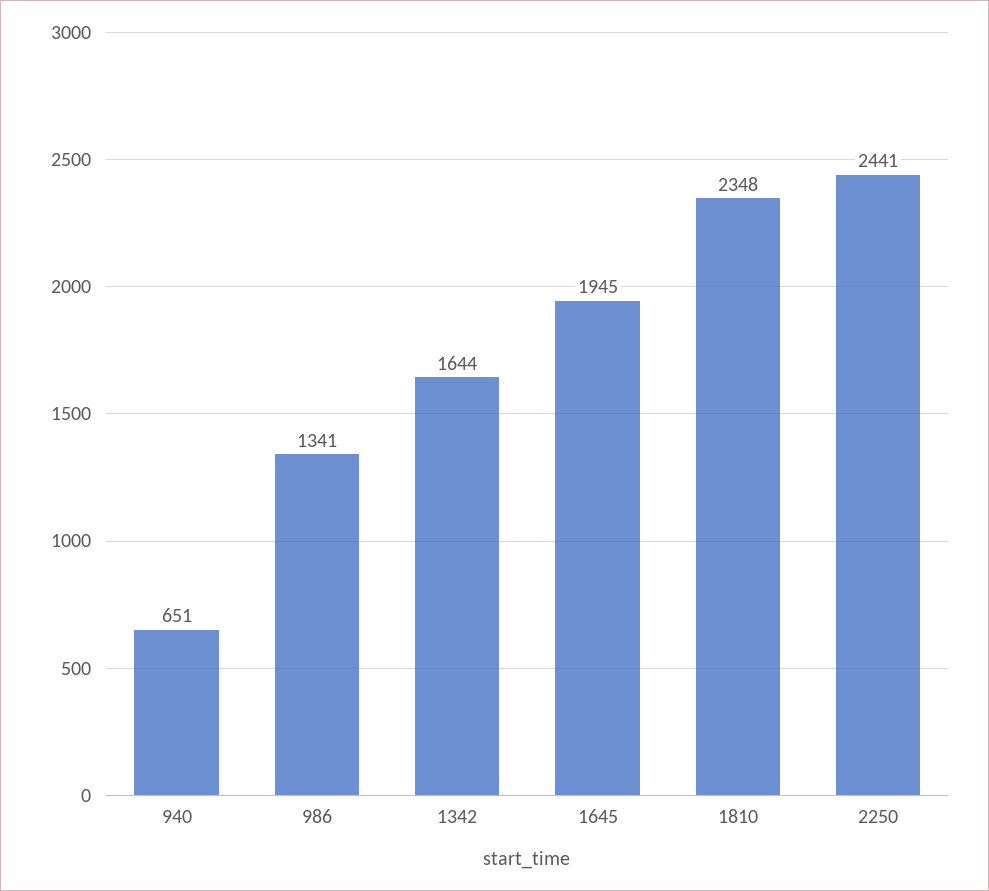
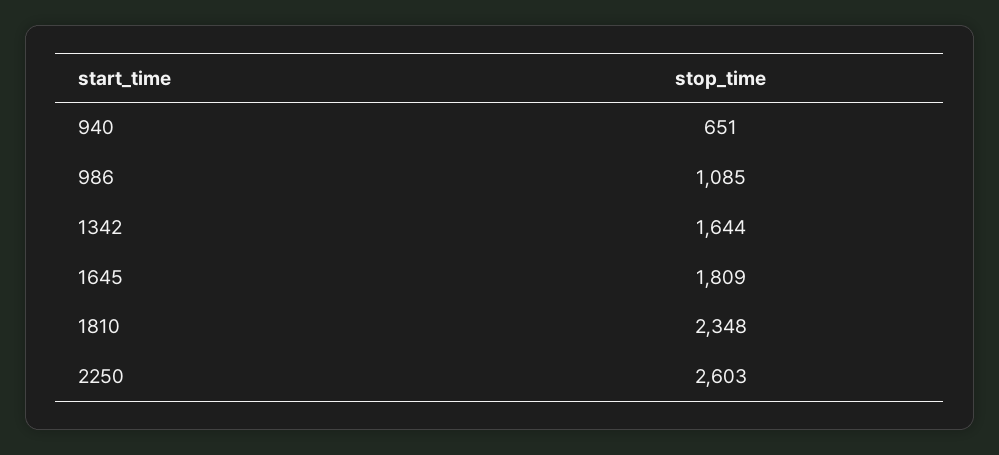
  {
    "940": 651,
-   "986": 1341,
+   "986": 1085,
    "1342": 1644,
-   "1645": 1945,
+   "1645": 1809,
    "1810": 2348,
-   "2250": 2441
+   "2250": 2603
  }

